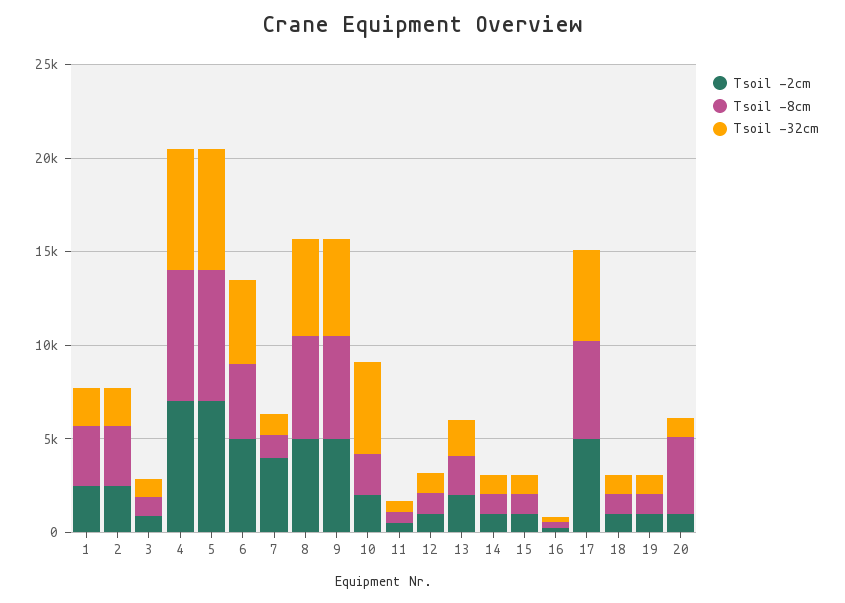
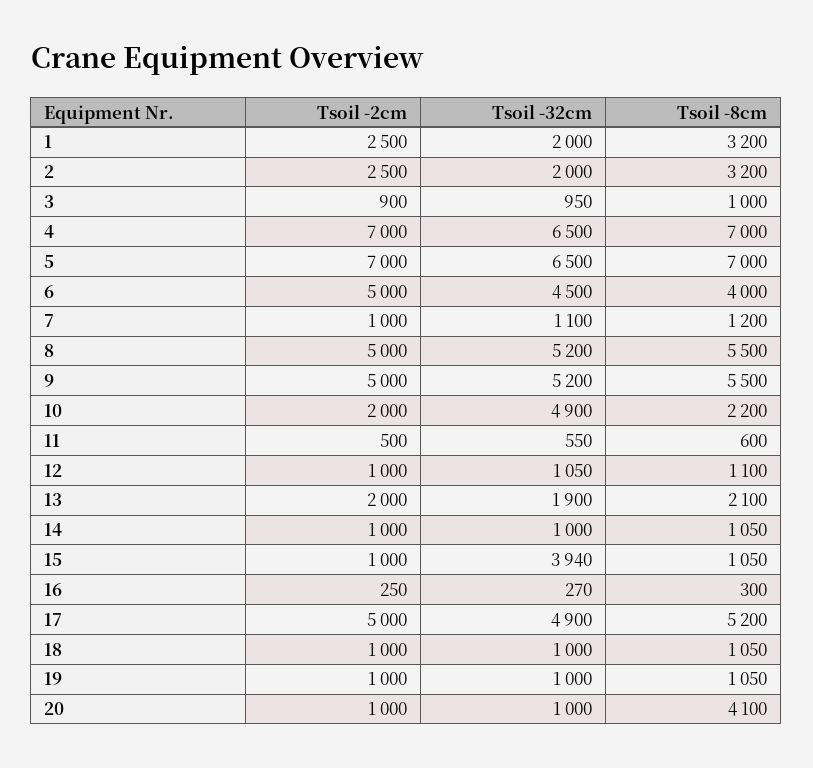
  {
    "Tsoil -2cm": {
      "1": 2500,
      "2": 2500,
      "3": 900,
      "4": 7000,
      "5": 7000,
      "6": 5000,
-     "7": 4000,
+     "7": 1000,
      "8": 5000,
      "9": 5000,
      "10": 2000,
      "11": 500,
      "12": 1000,
      "13": 2000,
      "14": 1000,
      "15": 1000,
      "16": 250,
      "17": 5000,
      "18": 1000,
      "19": 1000,
      "20": 1000
    },
    "Tsoil -8cm": {
      "1": 3200,
      "2": 3200,
      "3": 1000,
      "4": 7000,
      "5": 7000,
      "6": 4000,
      "7": 1200,
      "8": 5500,
      "9": 5500,
      "10": 2200,
      "11": 600,
      "12": 1100,
      "13": 2100,
      "14": 1050,
      "15": 1050,
      "16": 300,
      "17": 5200,
      "18": 1050,
      "19": 1050,
      "20": 4100
    },
    "Tsoil -32cm": {
      "1": 2000,
      "2": 2000,
      "3": 950,
      "4": 6500,
      "5": 6500,
      "6": 4500,
      "7": 1100,
      "8": 5200,
      "9": 5200,
      "10": 4900,
      "11": 550,
      "12": 1050,
      "13": 1900,
      "14": 1000,
-     "15": 1000,
+     "15": 3940,
      "16": 270,
      "17": 4900,
      "18": 1000,
      "19": 1000,
      "20": 1000
    }
  }

